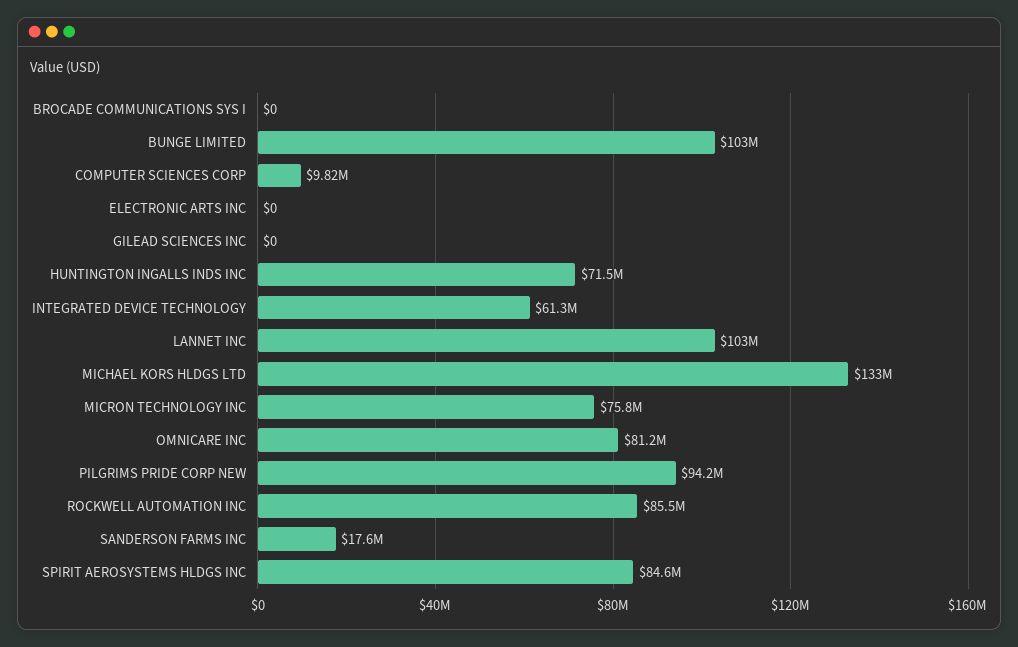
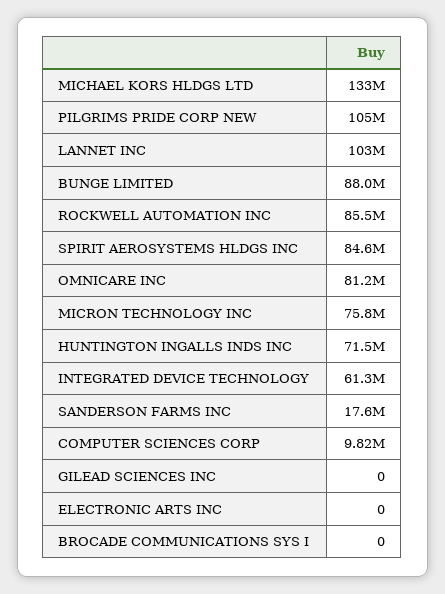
  {
    "BROCADE COMMUNICATIONS SYS I": 0,
-   "BUNGE LIMITED": 103000000,
+   "BUNGE LIMITED": 88000000,
    "COMPUTER SCIENCES CORP": 9820000,
    "ELECTRONIC ARTS INC": 0,
    "GILEAD SCIENCES INC": 0,
    "HUNTINGTON INGALLS INDS INC": 71500000,
    "INTEGRATED DEVICE TECHNOLOGY": 61300000,
    "LANNET INC": 103000000,
    "MICHAEL KORS HLDGS LTD": 133000000,
    "MICRON TECHNOLOGY INC": 75800000,
    "OMNICARE INC": 81200000,
-   "PILGRIMS PRIDE CORP NEW": 94200000,
+   "PILGRIMS PRIDE CORP NEW": 105000000,
    "ROCKWELL AUTOMATION INC": 85500000,
    "SANDERSON FARMS INC": 17600000,
    "SPIRIT AEROSYSTEMS HLDGS INC": 84600000
  }

